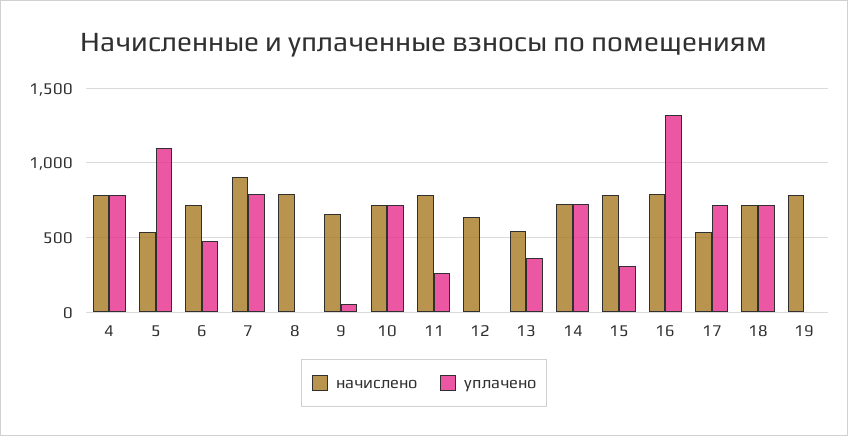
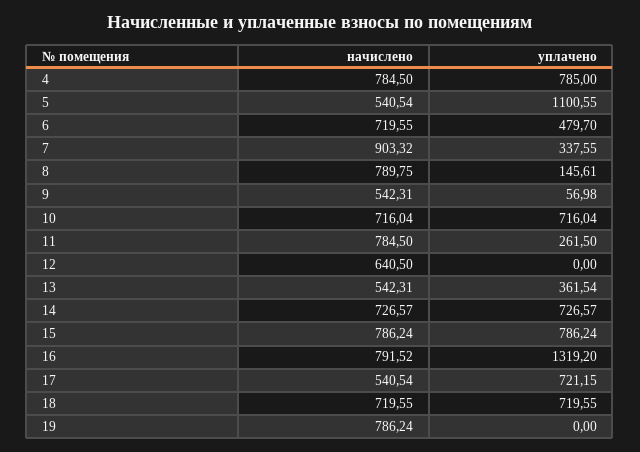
  {
    "начислено": {
      "4": 784.5,
      "5": 540.54,
      "6": 719.55,
      "7": 903.32,
      "8": 789.75,
-     "9": 650,
+     "9": 542.31,
      "10": 716.04,
      "11": 784.5,
      "12": 640.5,
      "13": 542.31,
      "14": 726.57,
      "15": 786.24,
      "16": 791.52,
      "17": 540.54,
      "18": 719.55,
      "19": 786.24
    },
    "уплачено": {
      "4": 785,
      "5": 1100.55,
      "6": 479.7,
-     "7": 800,
+     "7": 337.55,
-     "8": 0,
+     "8": 145.61,
      "9": 56.98,
      "10": 716.04,
      "11": 261.5,
      "12": 0,
      "13": 361.54,
      "14": 726.57,
-     "15": 300,
+     "15": 786.24,
      "16": 1319.2,
      "17": 721.15,
      "18": 719.55,
      "19": 0
    }
  }

